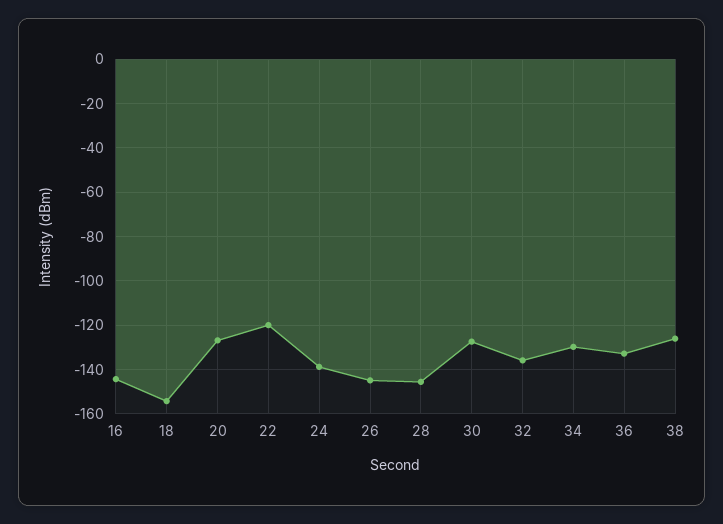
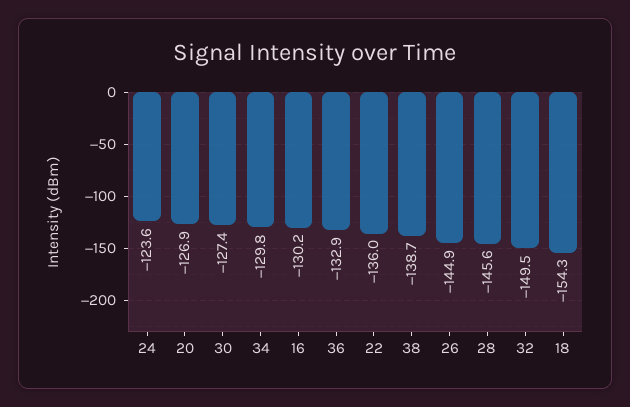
  {
-   "16": -145,
+   "16": -130.2,
    "18": -154.3,
    "20": -126.9,
-   "22": -120,
+   "22": -136,
-   "24": -140,
+   "24": -123.6,
    "26": -144.9,
    "28": -145.6,
    "30": -127.4,
-   "32": -135,
+   "32": -149.5,
    "34": -129.8,
    "36": -132.9,
-   "38": -125
+   "38": -138.7
  }

